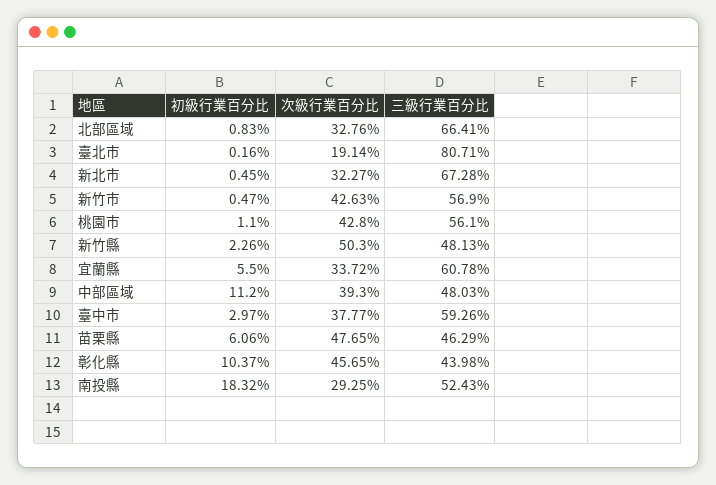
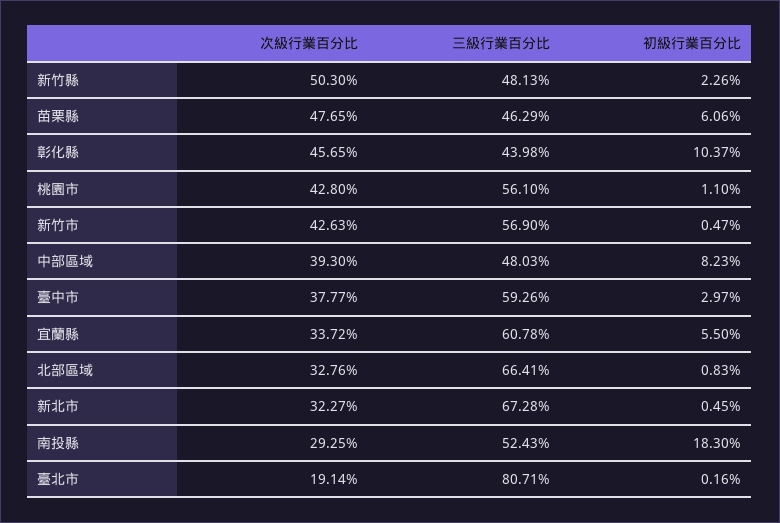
  {
    "初級行業百分比": {
      "北部區域": 0.83,
      "臺北市": 0.16,
      "新北市": 0.45,
      "新竹市": 0.47,
      "桃園市": 1.1,
      "新竹縣": 2.26,
      "宜蘭縣": 5.5,
-     "中部區域": 11.2,
+     "中部區域": 8.23,
      "臺中市": 2.97,
      "苗栗縣": 6.06,
      "彰化縣": 10.37,
-     "南投縣": 18.32
+     "南投縣": 18.3
    },
    "次級行業百分比": {
      "北部區域": 32.76,
      "臺北市": 19.14,
      "新北市": 32.27,
      "新竹市": 42.63,
      "桃園市": 42.8,
      "新竹縣": 50.3,
      "宜蘭縣": 33.72,
      "中部區域": 39.3,
      "臺中市": 37.77,
      "苗栗縣": 47.65,
      "彰化縣": 45.65,
      "南投縣": 29.25
    },
    "三級行業百分比": {
      "北部區域": 66.41,
      "臺北市": 80.71,
      "新北市": 67.28,
      "新竹市": 56.9,
      "桃園市": 56.1,
      "新竹縣": 48.13,
      "宜蘭縣": 60.78,
      "中部區域": 48.03,
      "臺中市": 59.26,
      "苗栗縣": 46.29,
      "彰化縣": 43.98,
      "南投縣": 52.43
    }
  }

